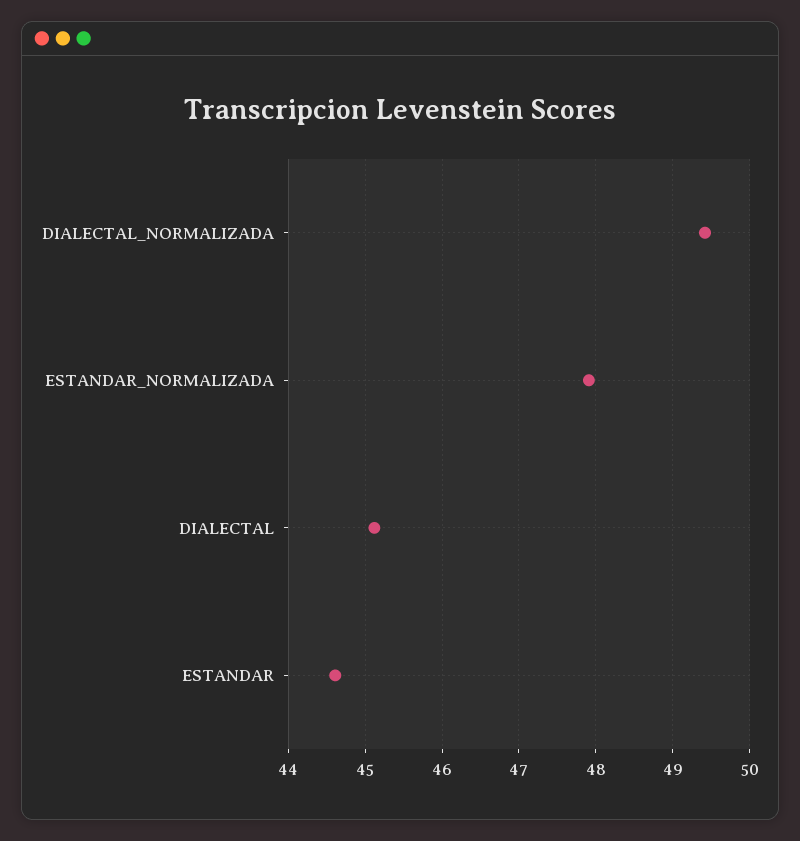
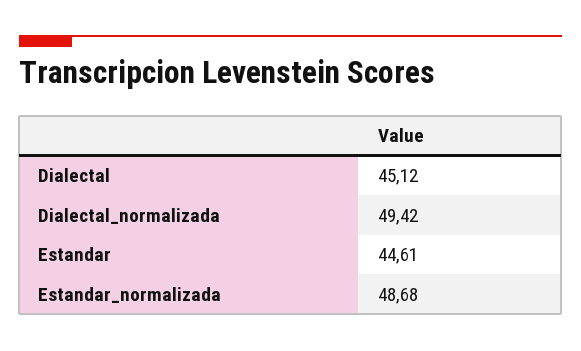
  {
    "DIALECTAL_NORMALIZADA": 49.42,
-   "ESTANDAR_NORMALIZADA": 47.9,
+   "ESTANDAR_NORMALIZADA": 48.68,
    "DIALECTAL": 45.12,
    "ESTANDAR": 44.61
  }

